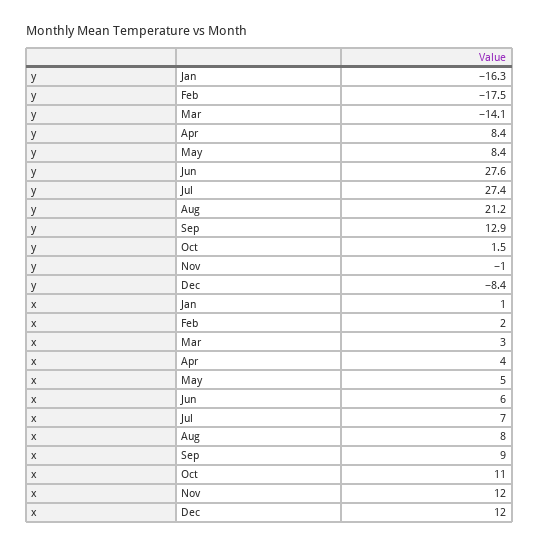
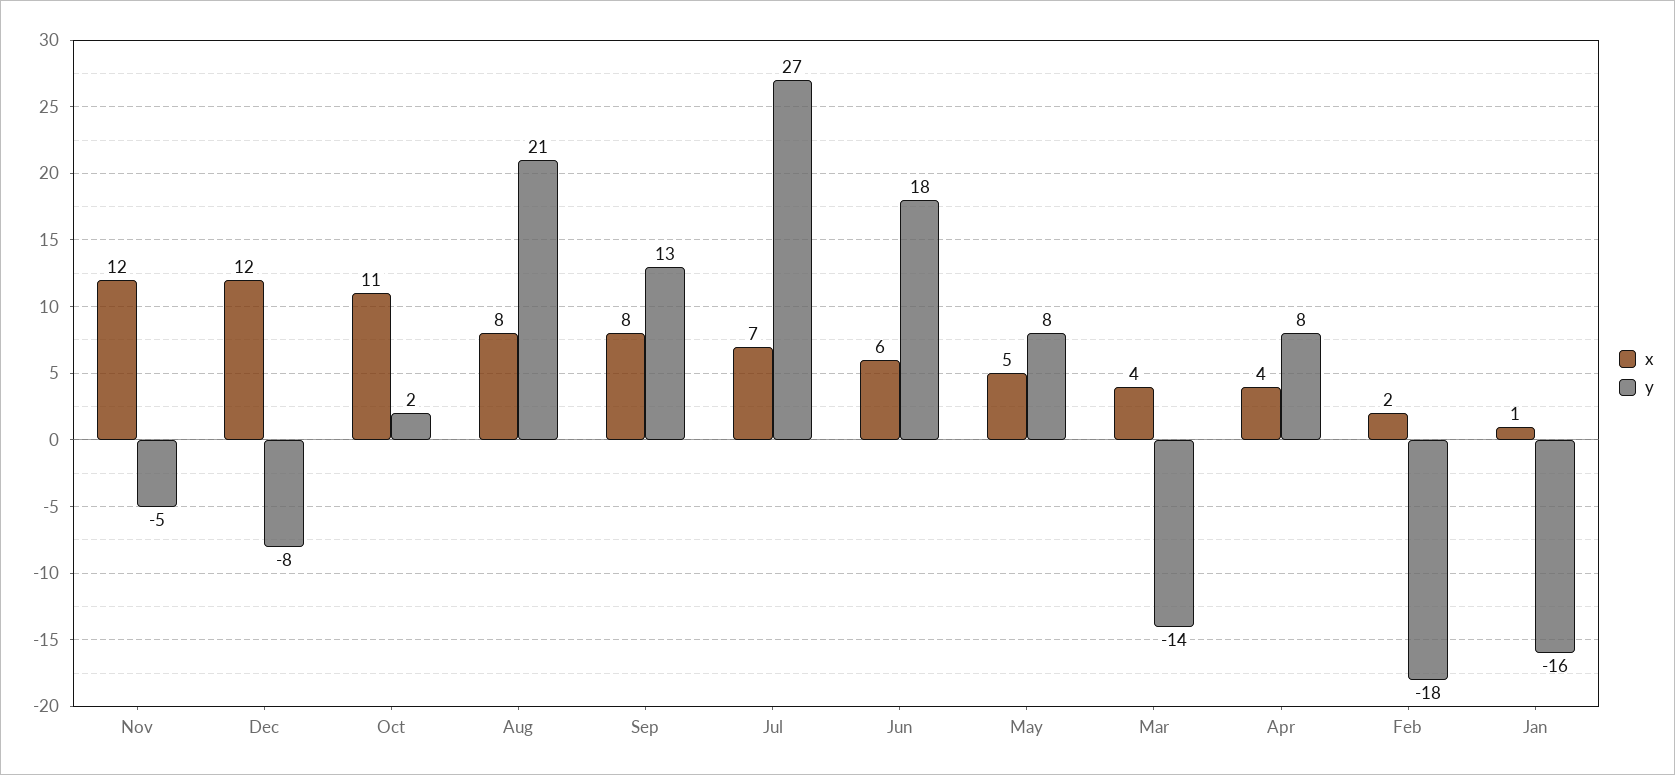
  {
    "y": {
      "Jan": -16.3,
      "Feb": -17.5,
      "Mar": -14.1,
      "Apr": 8.4,
      "May": 8.4,
-     "Jun": 27.6,
+     "Jun": 18,
      "Jul": 27.4,
      "Aug": 21.2,
      "Sep": 12.9,
      "Oct": 1.5,
-     "Nov": -1,
+     "Nov": -5,
      "Dec": -8.4
    },
    "x": {
      "Jan": 1,
      "Feb": 2,
-     "Mar": 3,
+     "Mar": 4,
      "Apr": 4,
      "May": 5,
      "Jun": 6,
      "Jul": 7,
      "Aug": 8,
-     "Sep": 9,
+     "Sep": 8,
      "Oct": 11,
      "Nov": 12,
      "Dec": 12
    }
  }

